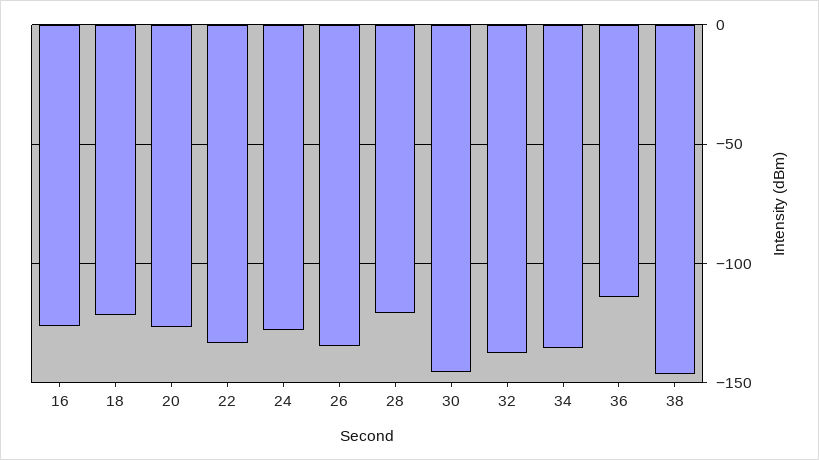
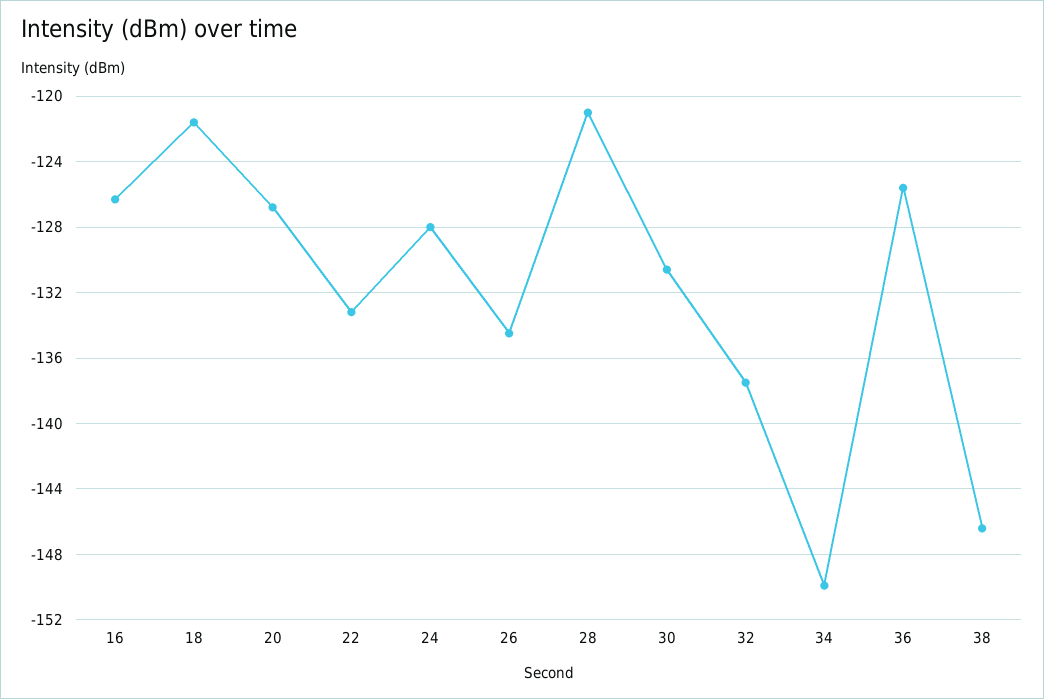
  {
    "16": -126.5,
    "18": -121.5,
    "20": -127,
    "22": -133,
    "24": -128,
    "26": -134.5,
    "28": -121,
-   "30": -145,
+   "30": -130.5,
    "32": -137.5,
-   "34": -135,
+   "34": -150,
-   "36": -115,
+   "36": -125.5,
    "38": -146.5
  }

